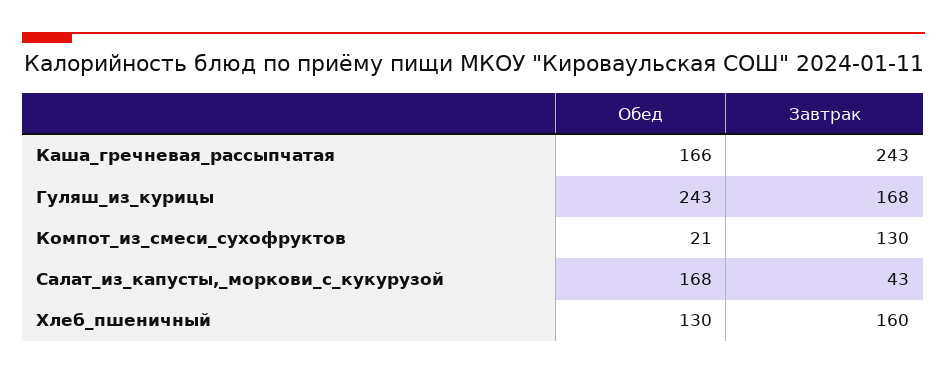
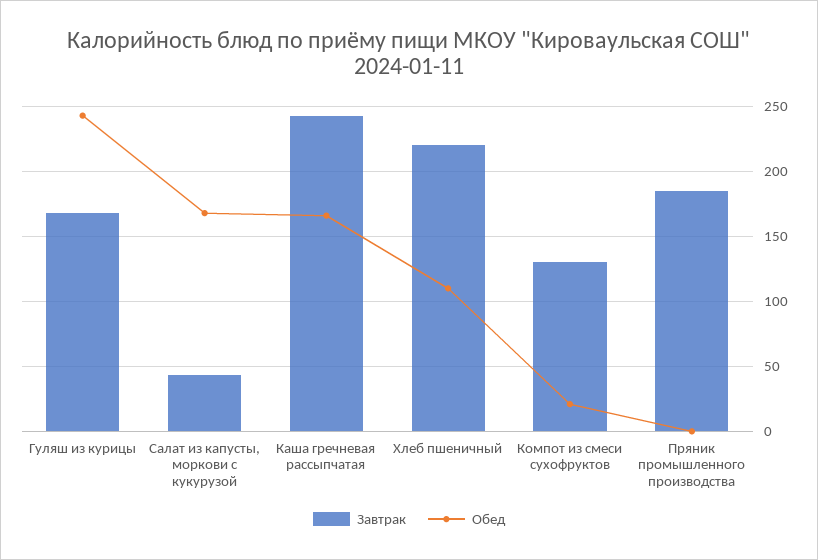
  {
    "Обед": {
      "Каша_гречневая_рассыпчатая": 166,
      "Гуляш_из_курицы": 243,
      "Компот_из_смеси_сухофруктов": 21,
      "Салат_из_капусты,_моркови_с_кукурузой": 168,
-     "Хлеб_пшеничный": 130
+     "Хлеб_пшеничный": 110,
+     "Пряник промышленного производства": 0
    },
    "Завтрак": {
      "Каша_гречневая_рассыпчатая": 243,
      "Гуляш_из_курицы": 168,
      "Компот_из_смеси_сухофруктов": 130,
      "Салат_из_капусты,_моркови_с_кукурузой": 43,
-     "Хлеб_пшеничный": 160
+     "Хлеб_пшеничный": 220,
+     "Пряник промышленного производства": 185
    }
  }

